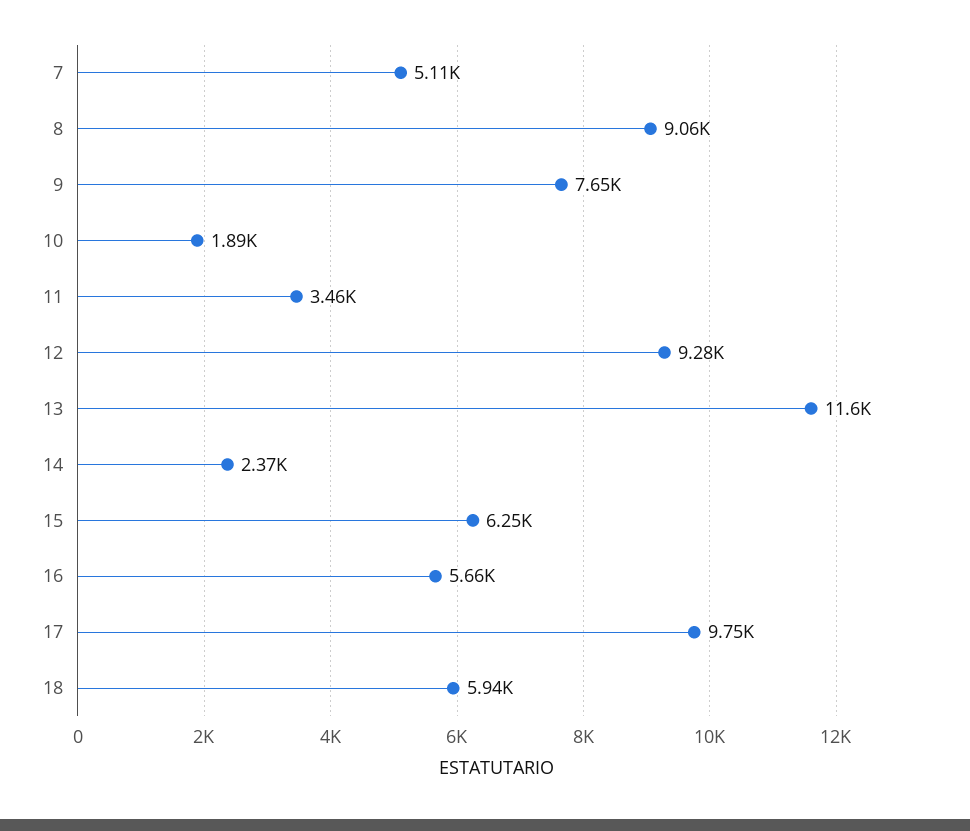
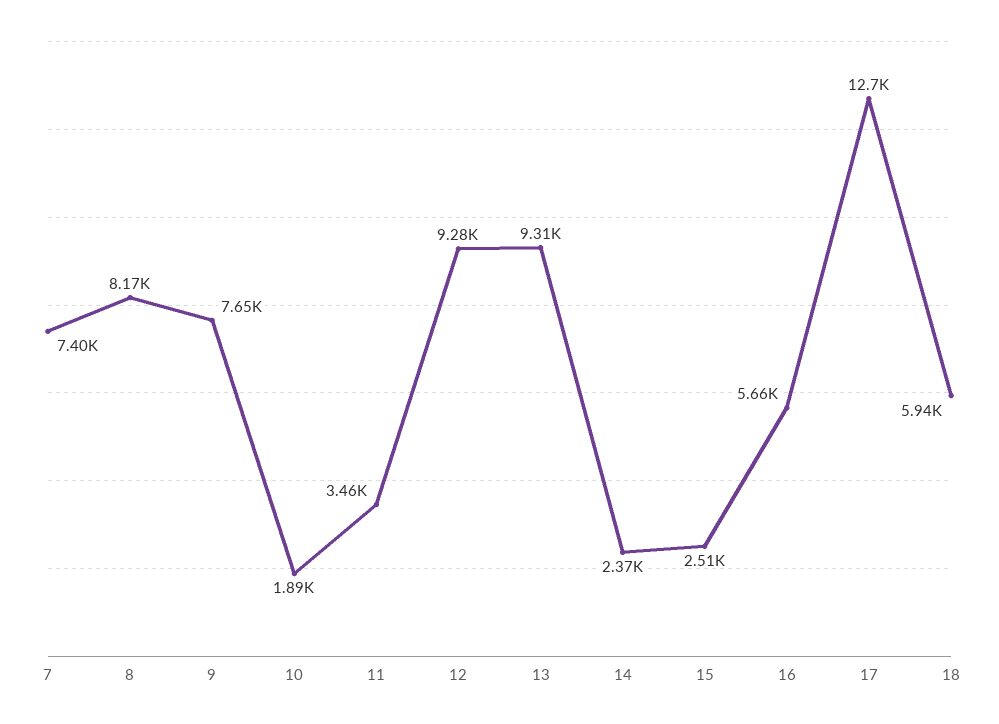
  {
-   "7": 5110,
+   "7": 7400,
-   "8": 9060,
+   "8": 8170,
    "9": 7650,
    "10": 1890,
    "11": 3460,
    "12": 9280,
-   "13": 11600,
+   "13": 9310,
    "14": 2370,
-   "15": 6250,
+   "15": 2510,
    "16": 5660,
-   "17": 9750,
+   "17": 12700,
    "18": 5940
  }

